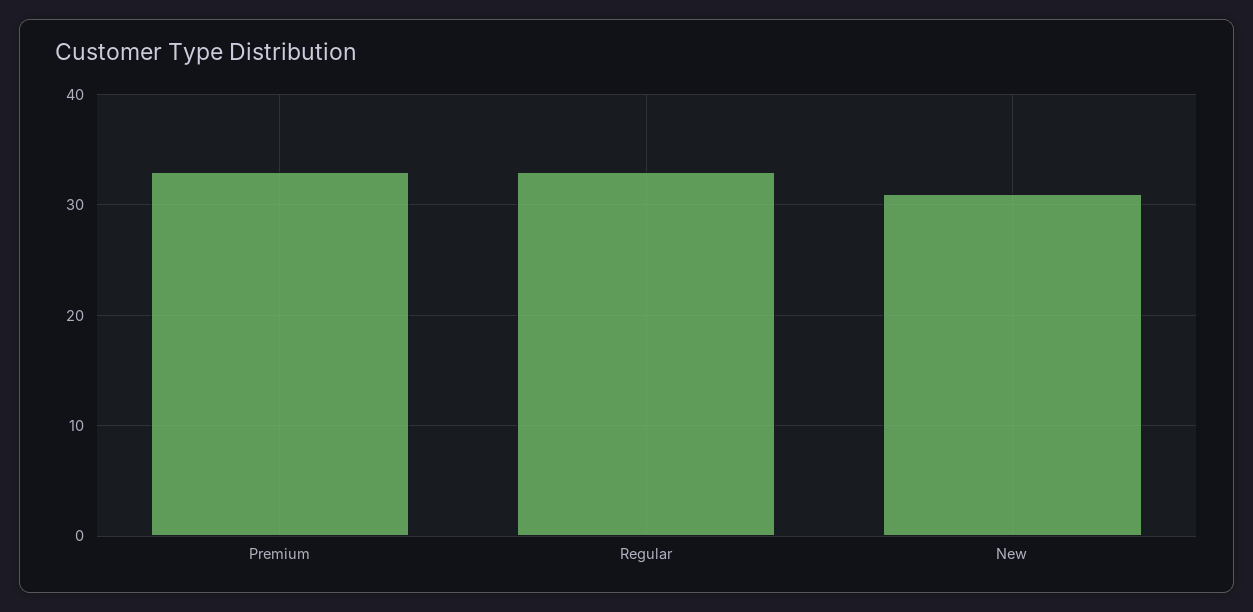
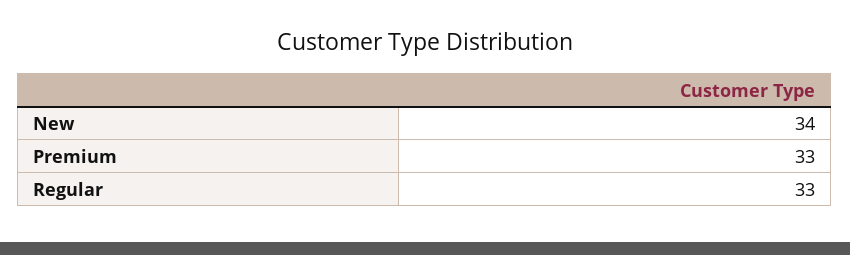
  {
    "Premium": 33,
    "Regular": 33,
-   "New": 31
+   "New": 34
  }

